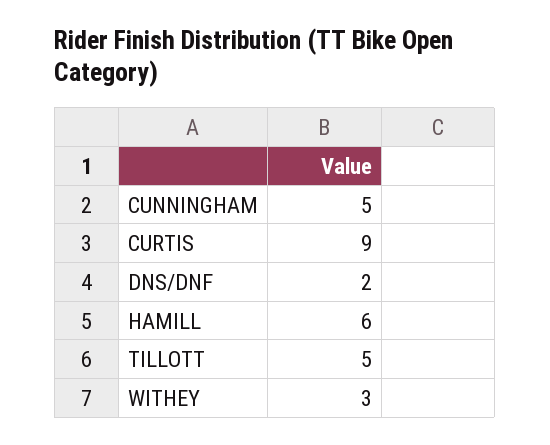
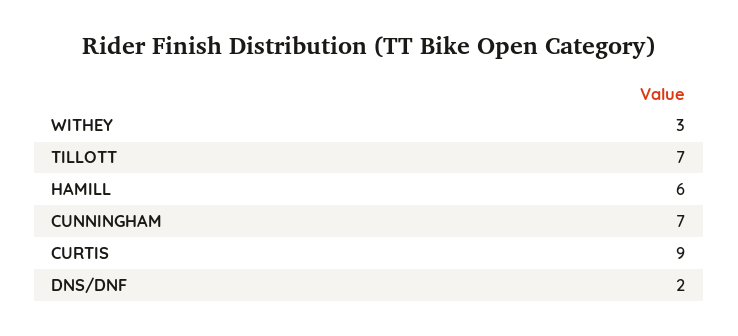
  {
-   "CUNNINGHAM": 5,
+   "CUNNINGHAM": 7,
    "CURTIS": 9,
    "DNS/DNF": 2,
    "HAMILL": 6,
-   "TILLOTT": 5,
+   "TILLOTT": 7,
    "WITHEY": 3
  }

